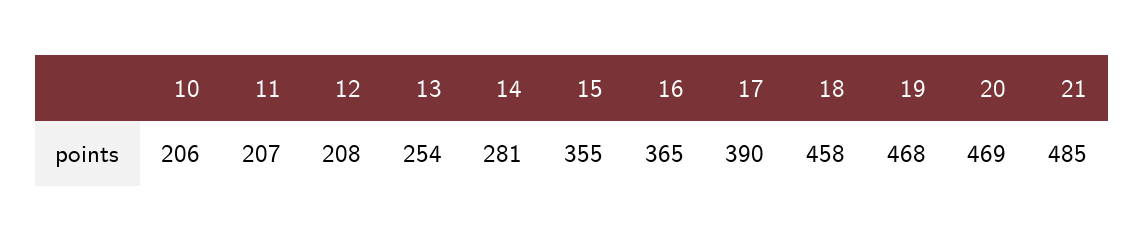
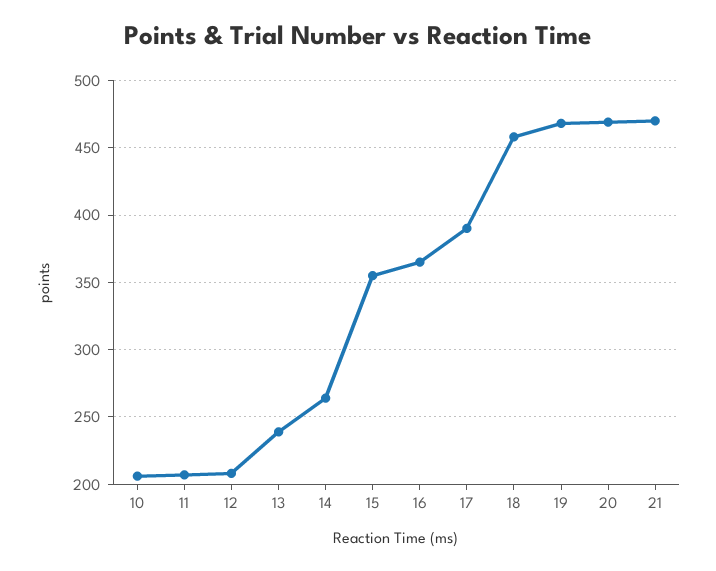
  {
    "10": 206,
    "11": 207,
    "12": 208,
-   "13": 254,
+   "13": 240,
-   "14": 281,
+   "14": 265,
    "15": 355,
    "16": 365,
    "17": 390,
    "18": 458,
    "19": 468,
    "20": 469,
-   "21": 485
+   "21": 470
  }

